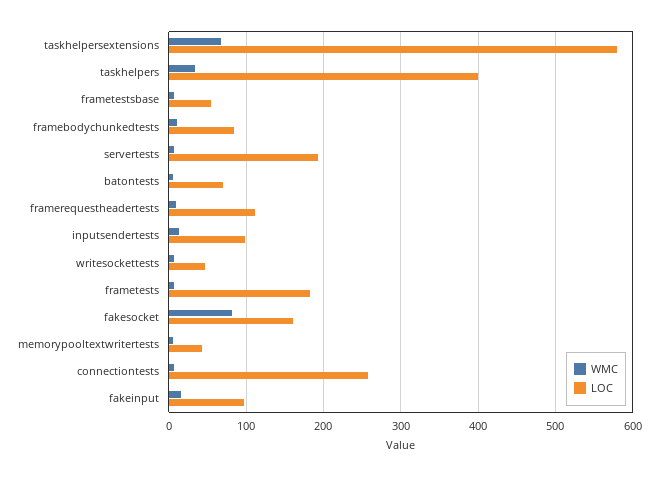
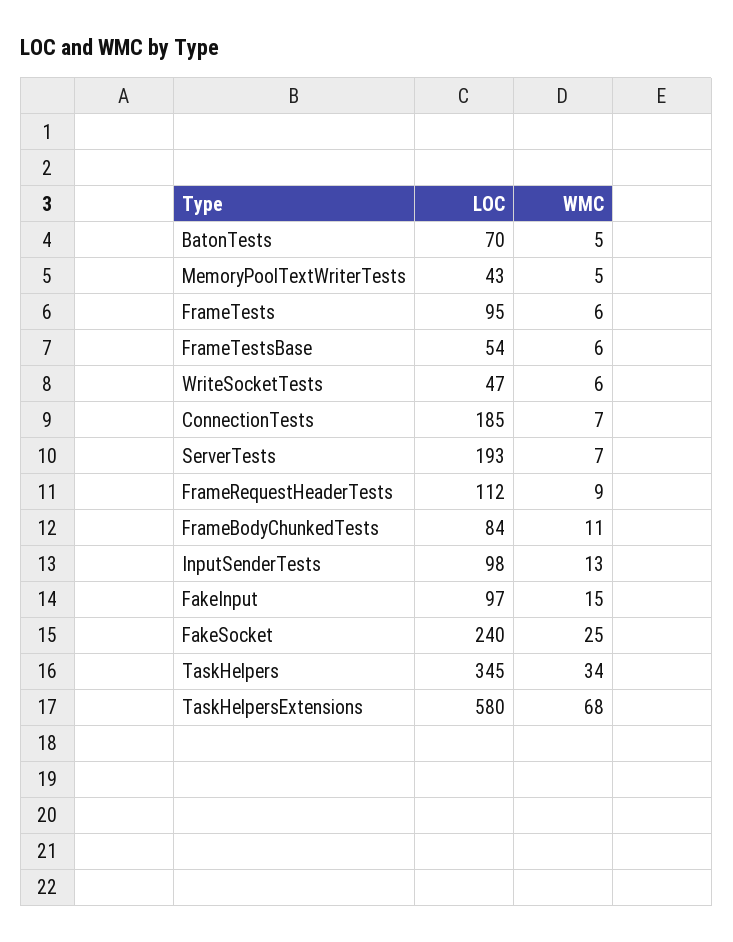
  {
    "WMC": {
      "taskhelpersextensions": 68,
      "taskhelpers": 34,
      "frametestsbase": 6,
      "framebodychunkedtests": 11,
      "servertests": 7,
      "batontests": 5,
      "framerequestheadertests": 9,
      "inputsendertests": 13,
      "writesockettests": 6,
      "frametests": 6,
-     "fakesocket": 80,
+     "fakesocket": 25,
      "memorypooltextwritertests": 5,
      "connectiontests": 7,
      "fakeinput": 15
    },
    "LOC": {
      "taskhelpersextensions": 580,
-     "taskhelpers": 400,
+     "taskhelpers": 345,
      "frametestsbase": 54,
      "framebodychunkedtests": 84,
      "servertests": 193,
      "batontests": 70,
      "framerequestheadertests": 112,
      "inputsendertests": 98,
      "writesockettests": 47,
-     "frametests": 180,
+     "frametests": 95,
-     "fakesocket": 160,
+     "fakesocket": 240,
      "memorypooltextwritertests": 43,
-     "connectiontests": 260,
+     "connectiontests": 185,
      "fakeinput": 97
    }
  }

